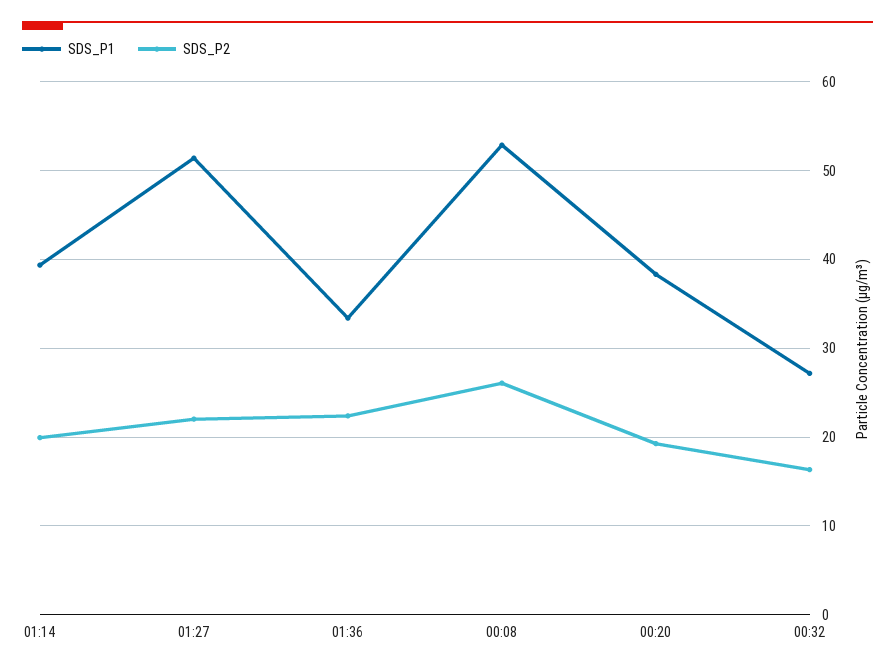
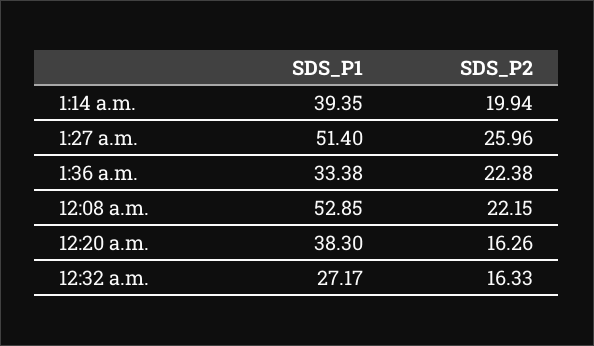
  {
    "SDS_P1": {
      "01:14": 39.35,
      "01:27": 51.4,
      "01:36": 33.38,
      "00:08": 52.85,
      "00:20": 38.3,
      "00:32": 27.17
    },
    "SDS_P2": {
      "01:14": 19.94,
-     "01:27": 22,
+     "01:27": 25.96,
      "01:36": 22.38,
-     "00:08": 26,
+     "00:08": 22.15,
-     "00:20": 19,
+     "00:20": 16.26,
      "00:32": 16.33
    }
  }

